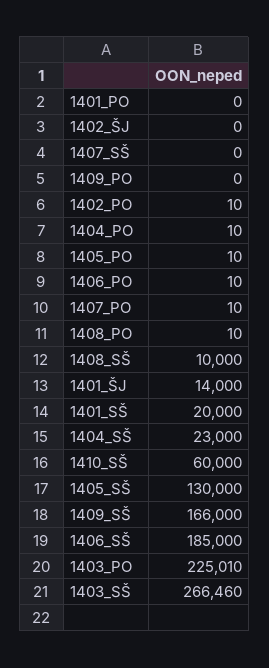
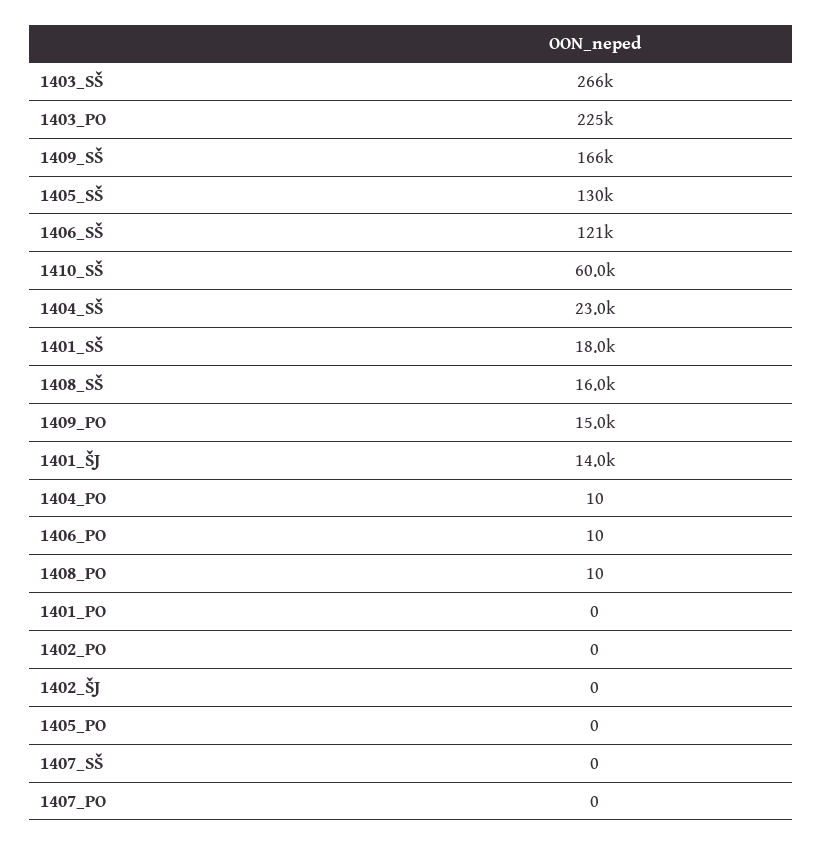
  {
    "1401_PO": 0,
    "1402_ŠJ": 0,
    "1407_SŠ": 0,
-   "1409_PO": 0,
+   "1409_PO": 15000,
-   "1402_PO": 10,
+   "1402_PO": 0,
    "1404_PO": 10,
-   "1405_PO": 10,
+   "1405_PO": 0,
    "1406_PO": 10,
-   "1407_PO": 10,
+   "1407_PO": 0,
    "1408_PO": 10,
-   "1408_SŠ": 10000,
+   "1408_SŠ": 16000,
    "1401_ŠJ": 14000,
-   "1401_SŠ": 20000,
+   "1401_SŠ": 18000,
    "1404_SŠ": 23000,
    "1410_SŠ": 60000,
    "1405_SŠ": 130000,
    "1409_SŠ": 166000,
-   "1406_SŠ": 185000,
+   "1406_SŠ": 121000,
    "1403_PO": 225010,
    "1403_SŠ": 266460
  }

